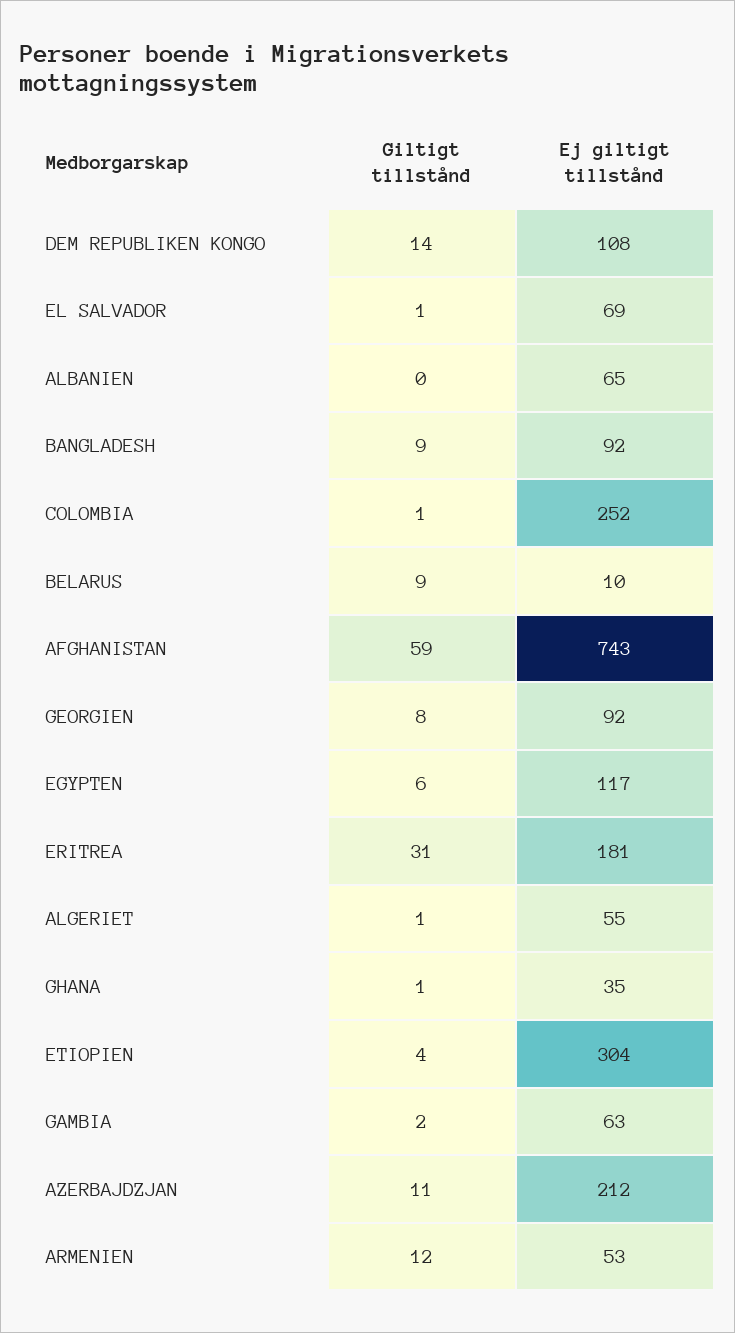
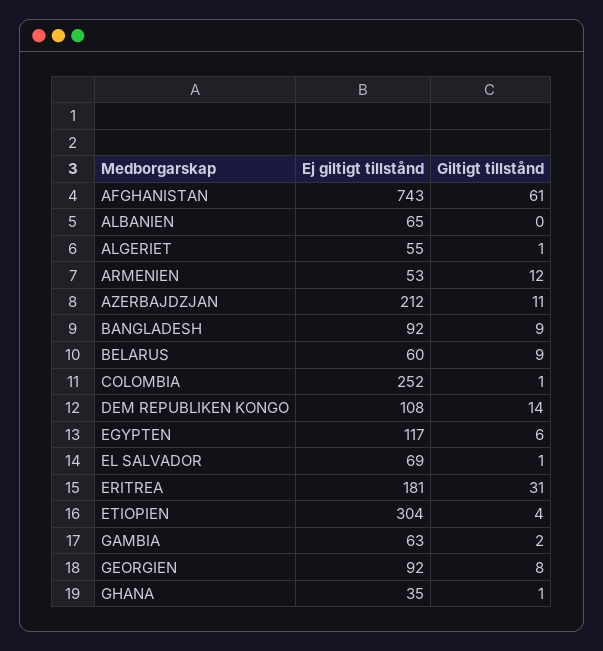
  {
    "Giltigt tillstånd": {
      "DEM REPUBLIKEN KONGO": 14,
      "EL SALVADOR": 1,
      "ALBANIEN": 0,
      "BANGLADESH": 9,
      "COLOMBIA": 1,
      "BELARUS": 9,
-     "AFGHANISTAN": 59,
+     "AFGHANISTAN": 61,
      "GEORGIEN": 8,
      "EGYPTEN": 6,
      "ERITREA": 31,
      "ALGERIET": 1,
      "GHANA": 1,
      "ETIOPIEN": 4,
      "GAMBIA": 2,
      "AZERBAJDZJAN": 11,
      "ARMENIEN": 12
    },
    "Ej giltigt tillstånd": {
      "DEM REPUBLIKEN KONGO": 108,
      "EL SALVADOR": 69,
      "ALBANIEN": 65,
      "BANGLADESH": 92,
      "COLOMBIA": 252,
-     "BELARUS": 10,
+     "BELARUS": 60,
      "AFGHANISTAN": 743,
      "GEORGIEN": 92,
      "EGYPTEN": 117,
      "ERITREA": 181,
      "ALGERIET": 55,
      "GHANA": 35,
      "ETIOPIEN": 304,
      "GAMBIA": 63,
      "AZERBAJDZJAN": 212,
      "ARMENIEN": 53
    }
  }

